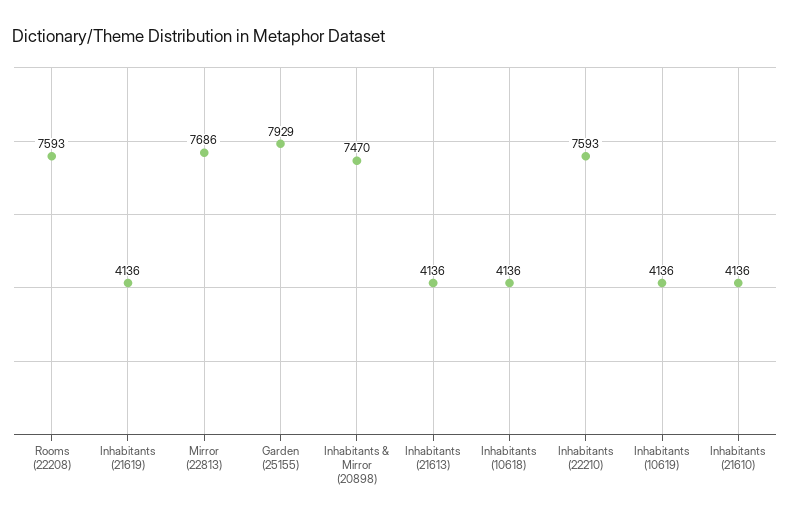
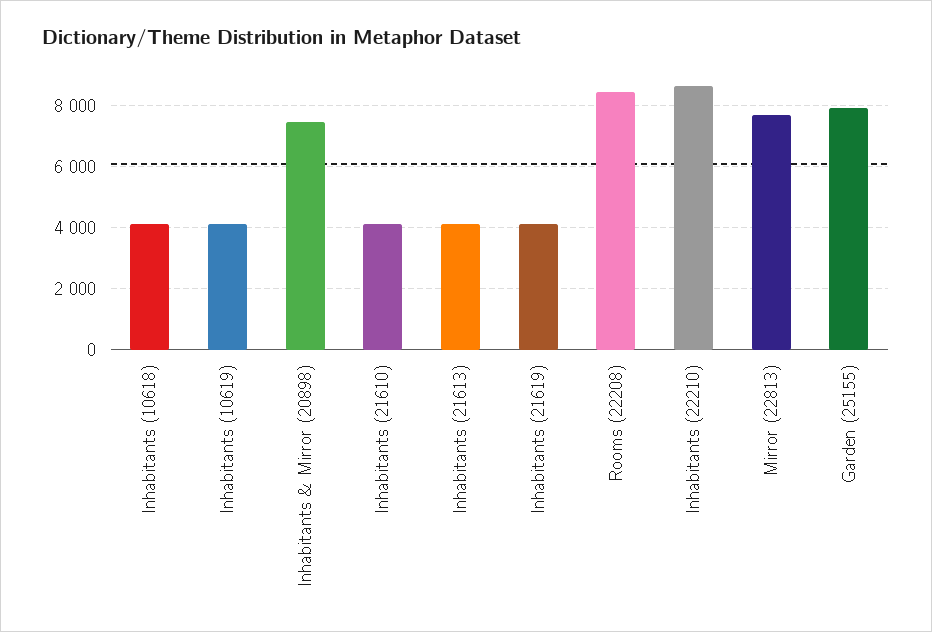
  {
-   "Rooms (22208)": 7593,
+   "Rooms (22208)": 8400,
    "Inhabitants (21619)": 4136,
    "Mirror (22813)": 7686,
    "Garden (25155)": 7929,
    "Inhabitants & Mirror (20898)": 7470,
    "Inhabitants (21613)": 4136,
    "Inhabitants (10618)": 4136,
-   "Inhabitants (22210)": 7593,
+   "Inhabitants (22210)": 8600,
    "Inhabitants (10619)": 4136,
    "Inhabitants (21610)": 4136
  }

